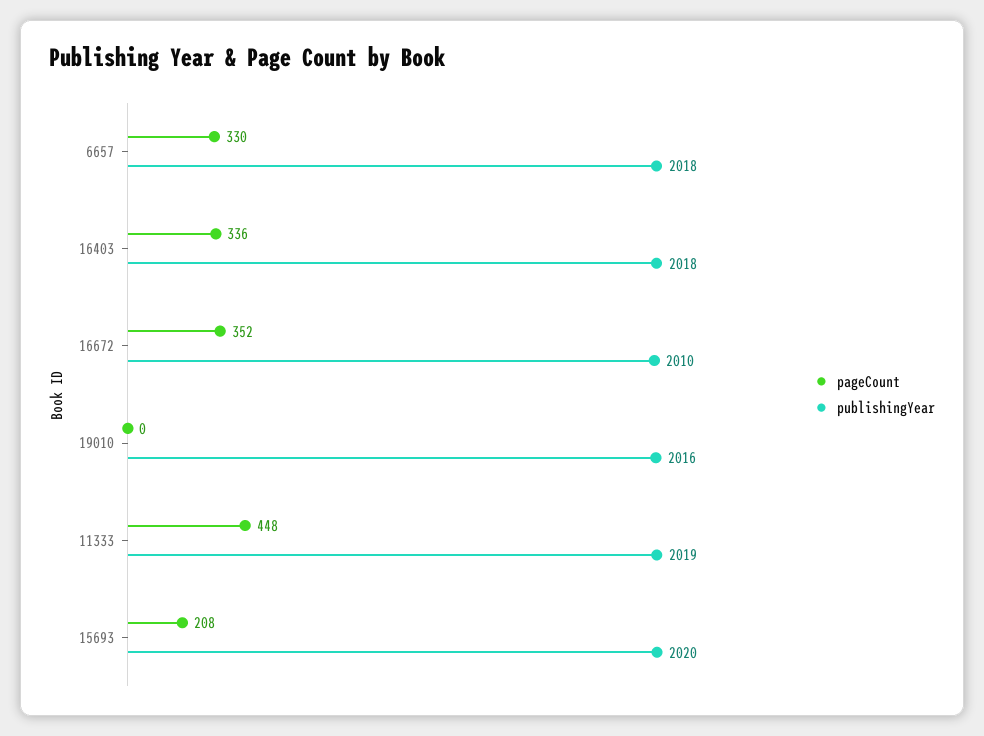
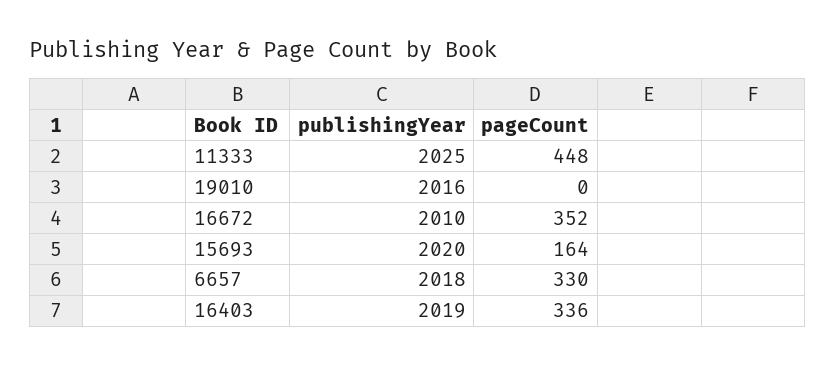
  {
    "pageCount": {
      "6657": 330,
      "16403": 336,
      "16672": 352,
      "19010": 0,
      "11333": 448,
-     "15693": 208
+     "15693": 164
    },
    "publishingYear": {
      "6657": 2018,
-     "16403": 2018,
+     "16403": 2019,
      "16672": 2010,
      "19010": 2016,
-     "11333": 2019,
+     "11333": 2025,
      "15693": 2020
    }
  }

